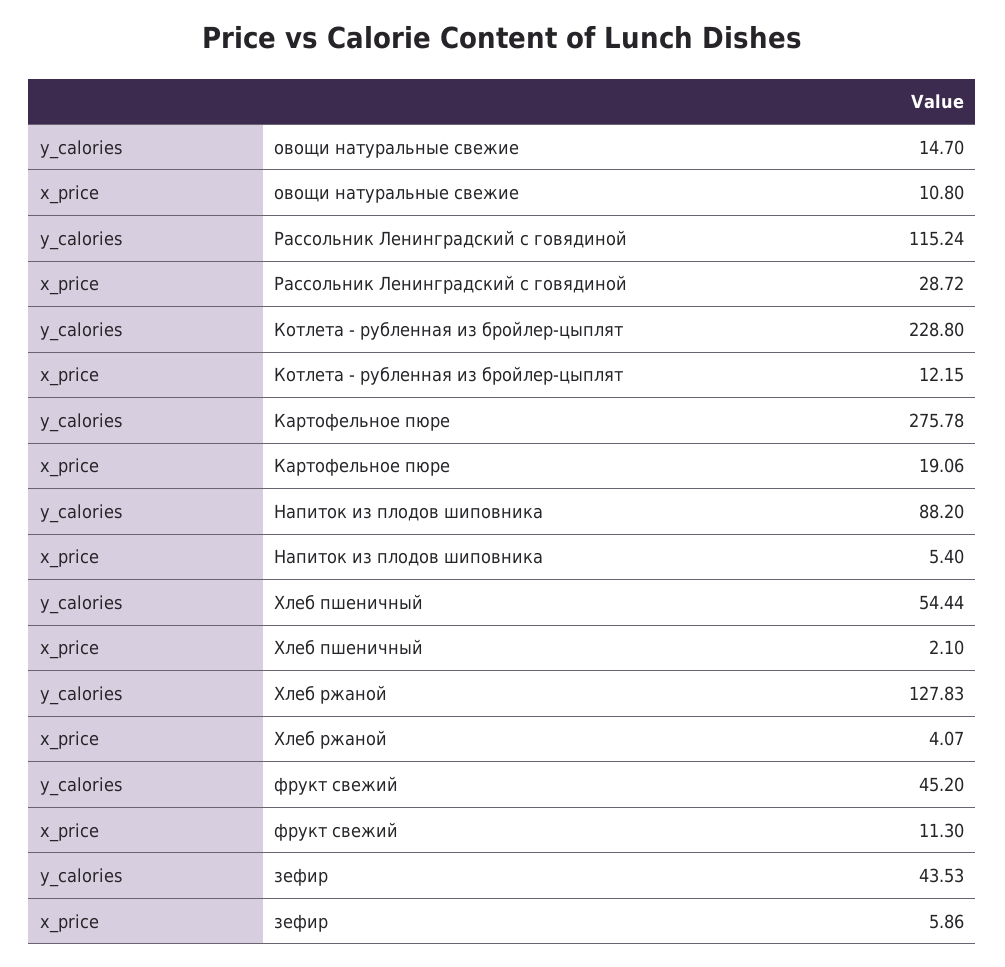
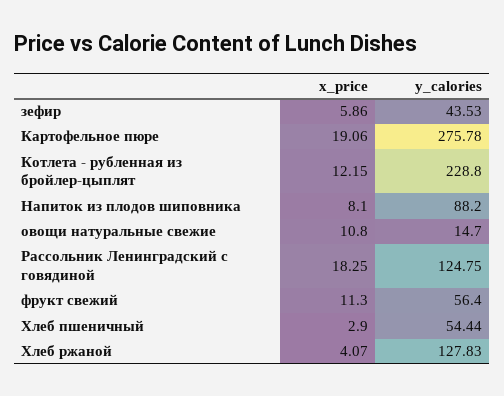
  {
    "y_calories": {
      "овощи натуральные свежие": 14.7,
-     "Рассольник Ленинградский с говядиной": 115.24,
+     "Рассольник Ленинградский с говядиной": 124.75,
      "Котлета - рубленная из бройлер-цыплят": 228.8,
      "Картофельное пюре": 275.78,
      "Напиток из плодов шиповника": 88.2,
      "Хлеб пшеничный": 54.44,
      "Хлеб ржаной": 127.83,
-     "фрукт свежий": 45.2,
+     "фрукт свежий": 56.4,
      "зефир": 43.53
    },
    "x_price": {
      "овощи натуральные свежие": 10.8,
-     "Рассольник Ленинградский с говядиной": 28.72,
+     "Рассольник Ленинградский с говядиной": 18.25,
      "Котлета - рубленная из бройлер-цыплят": 12.15,
      "Картофельное пюре": 19.06,
-     "Напиток из плодов шиповника": 5.4,
+     "Напиток из плодов шиповника": 8.1,
-     "Хлеб пшеничный": 2.1,
+     "Хлеб пшеничный": 2.9,
      "Хлеб ржаной": 4.07,
      "фрукт свежий": 11.3,
      "зефир": 5.86
    }
  }

